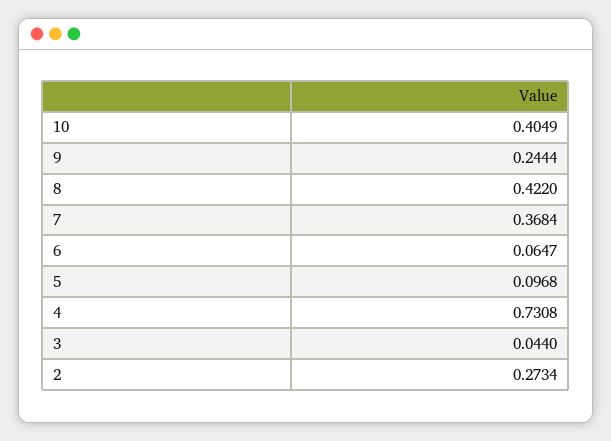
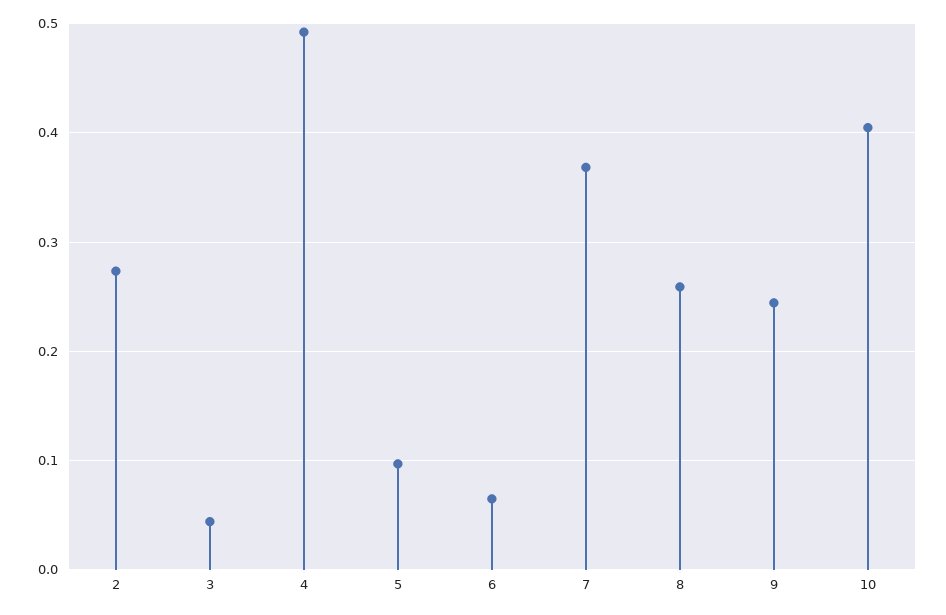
  {
    "10": 0.4049,
    "9": 0.2444,
-   "8": 0.422,
+   "8": 0.26,
    "7": 0.3684,
    "6": 0.0647,
    "5": 0.0968,
-   "4": 0.7308,
+   "4": 0.49,
    "3": 0.044,
    "2": 0.2734
  }

